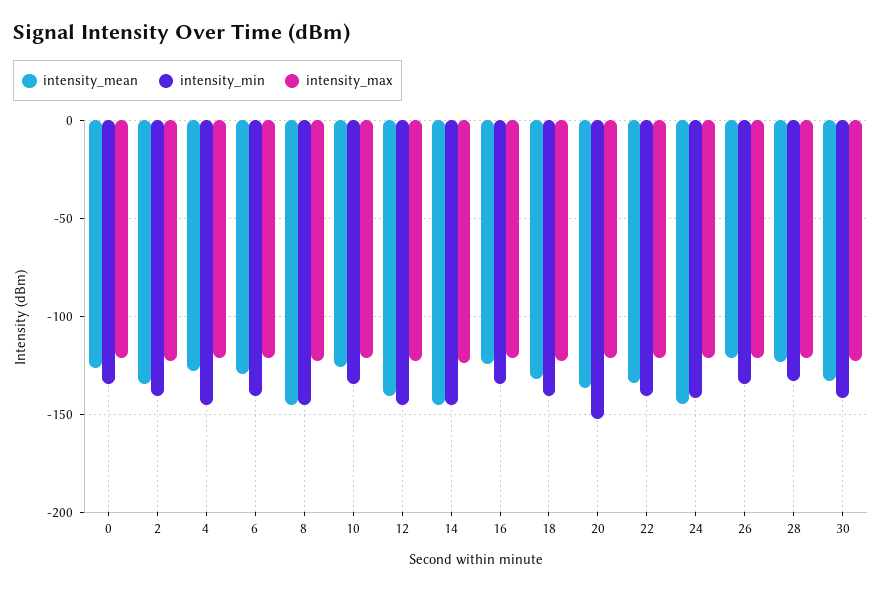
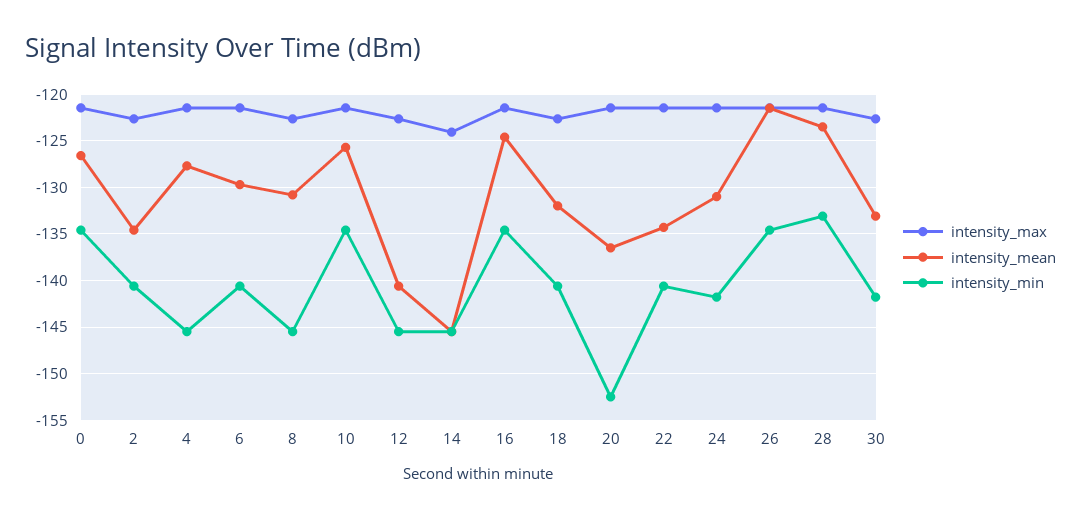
  {
    "intensity_mean": {
      "0": -127,
      "2": -135,
      "4": -128,
      "6": -130,
-     "8": -145,
+     "8": -131,
      "10": -126,
      "12": -141,
      "14": -146,
      "16": -125,
      "18": -132,
      "20": -137,
      "22": -134,
-     "24": -145,
+     "24": -131,
      "26": -122,
      "28": -124,
      "30": -133
    },
    "intensity_min": {
      "0": -135,
      "2": -141,
      "4": -146,
      "6": -141,
      "8": -146,
      "10": -135,
      "12": -146,
      "14": -146,
      "16": -135,
      "18": -141,
      "20": -153,
      "22": -141,
      "24": -142,
      "26": -135,
      "28": -133,
      "30": -142
    },
    "intensity_max": {
      "0": -121,
      "2": -123,
      "4": -121,
      "6": -121,
      "8": -123,
      "10": -121,
      "12": -123,
      "14": -124,
      "16": -121,
      "18": -123,
      "20": -121,
      "22": -121,
      "24": -121,
      "26": -121,
      "28": -121,
      "30": -123
    }
  }

